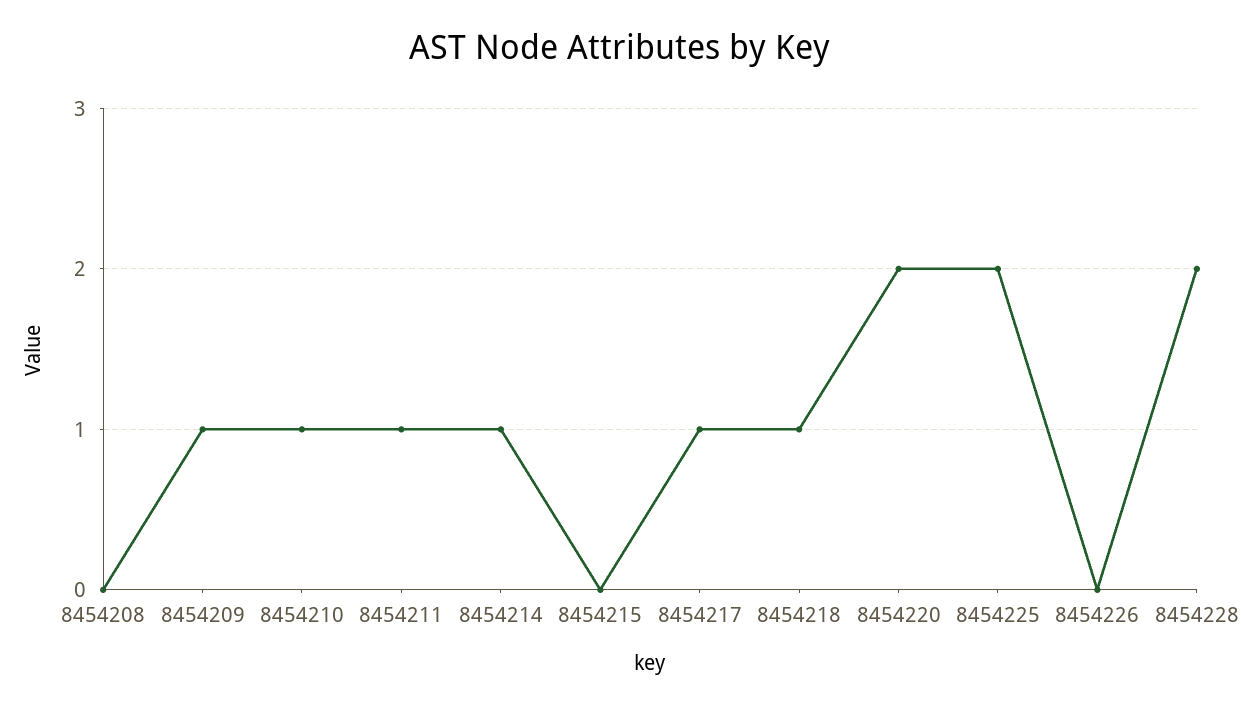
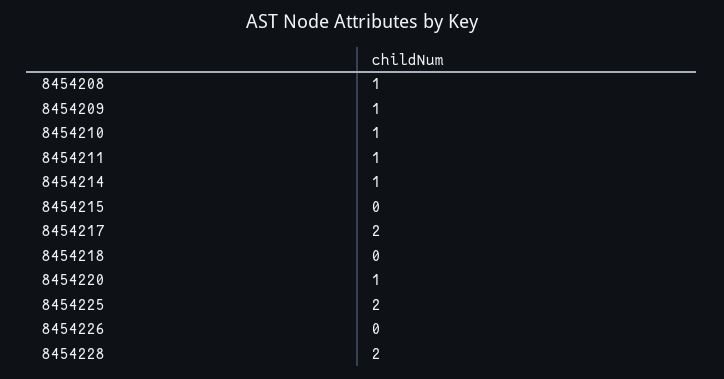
  {
-   "8454208": 0,
+   "8454208": 1,
    "8454209": 1,
    "8454210": 1,
    "8454211": 1,
    "8454214": 1,
    "8454215": 0,
-   "8454217": 1,
+   "8454217": 2,
-   "8454218": 1,
+   "8454218": 0,
-   "8454220": 2,
+   "8454220": 1,
    "8454225": 2,
    "8454226": 0,
    "8454228": 2
  }

